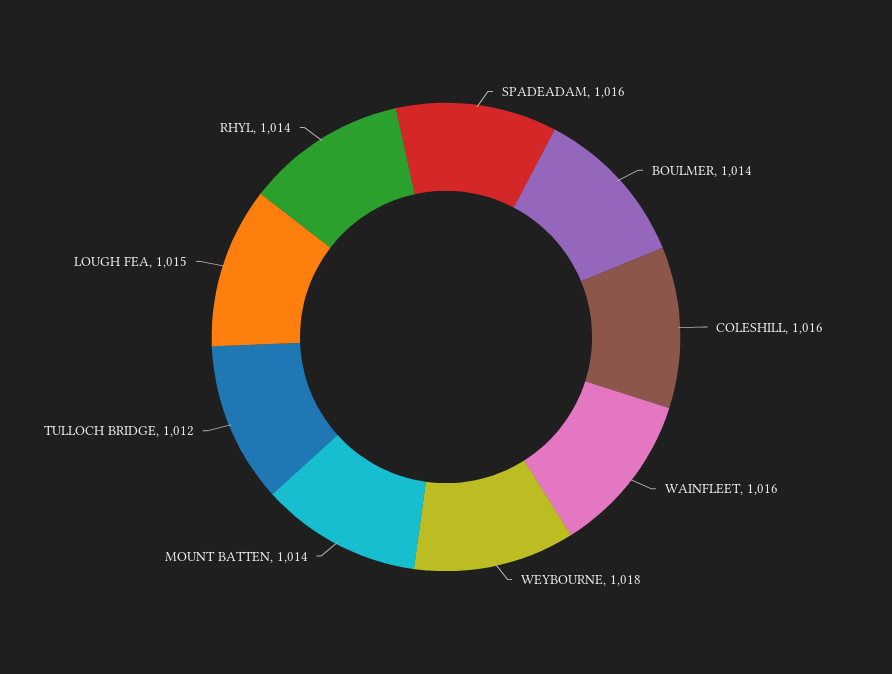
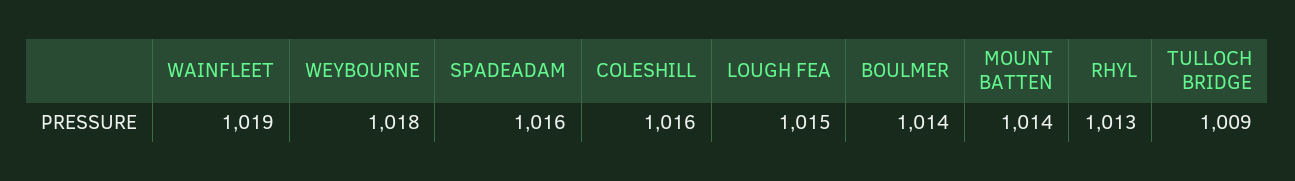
  {
    "SPADEADAM": 1016,
    "BOULMER": 1014,
    "COLESHILL": 1016,
-   "WAINFLEET": 1016,
+   "WAINFLEET": 1019,
    "WEYBOURNE": 1018,
    "MOUNT BATTEN": 1014,
-   "TULLOCH BRIDGE": 1012,
+   "TULLOCH BRIDGE": 1009,
    "LOUGH FEA": 1015,
-   "RHYL": 1014
+   "RHYL": 1013
  }

